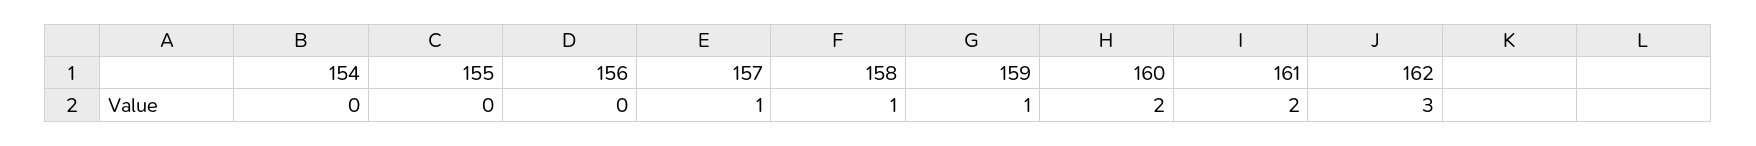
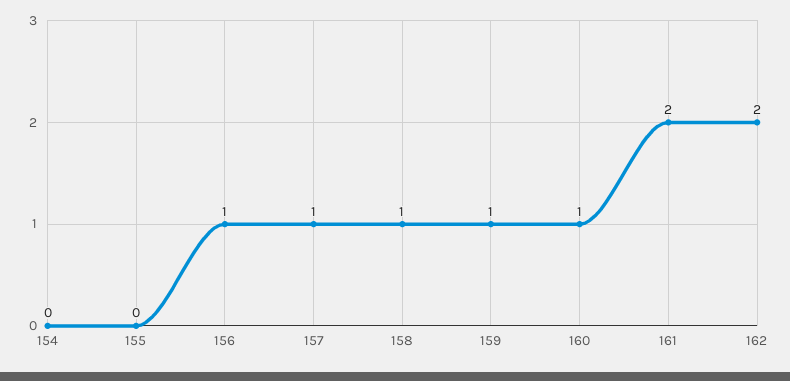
  {
    "154": 0,
    "155": 0,
-   "156": 0,
+   "156": 1,
    "157": 1,
    "158": 1,
    "159": 1,
-   "160": 2,
+   "160": 1,
    "161": 2,
-   "162": 3
+   "162": 2
  }

